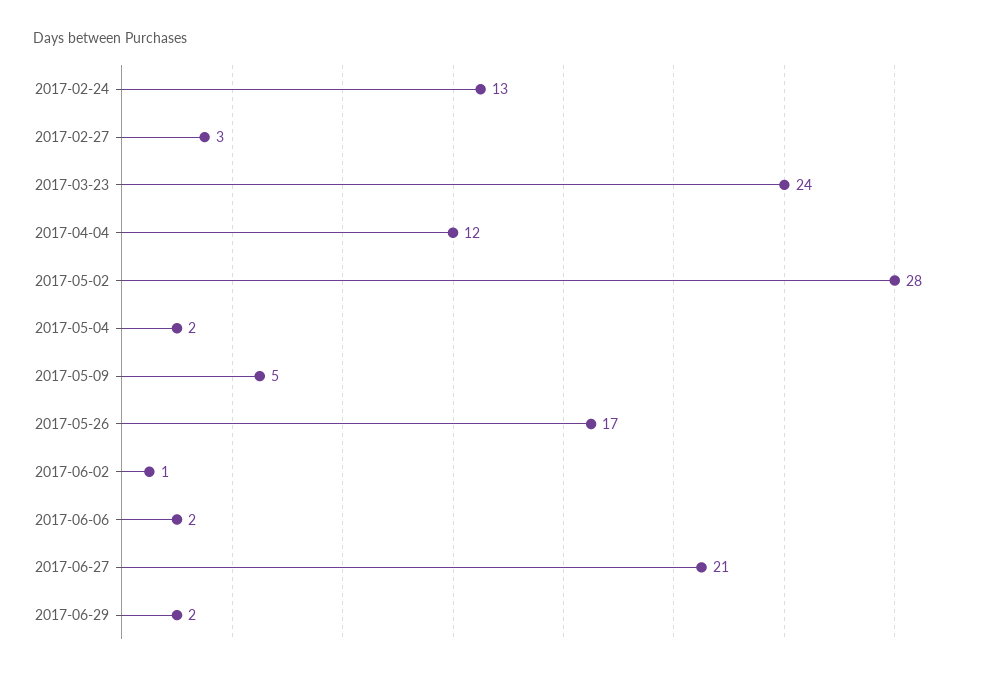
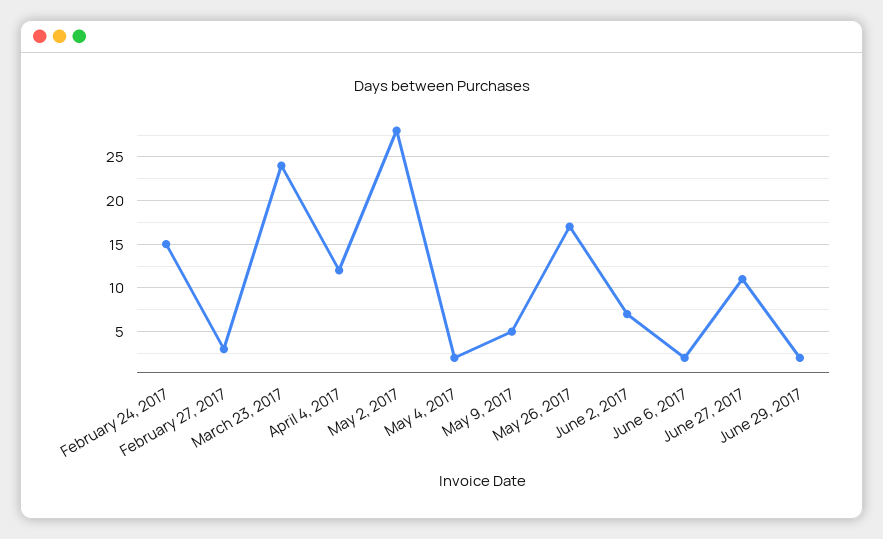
  {
-   "2017-02-24": 13,
+   "2017-02-24": 15,
    "2017-02-27": 3,
    "2017-03-23": 24,
    "2017-04-04": 12,
    "2017-05-02": 28,
    "2017-05-04": 2,
    "2017-05-09": 5,
    "2017-05-26": 17,
-   "2017-06-02": 1,
+   "2017-06-02": 7,
    "2017-06-06": 2,
-   "2017-06-27": 21,
+   "2017-06-27": 11,
    "2017-06-29": 2
  }

